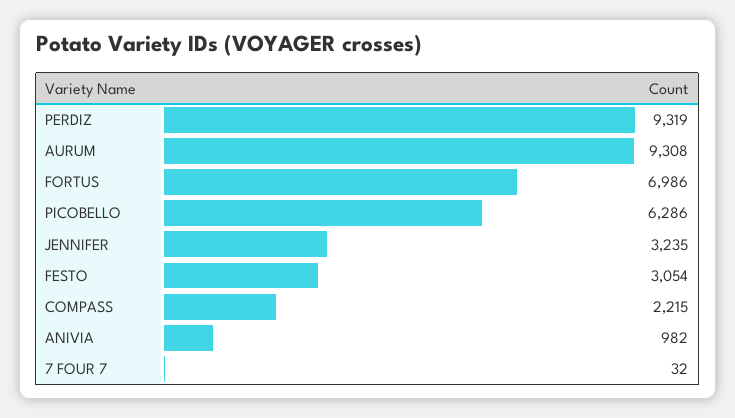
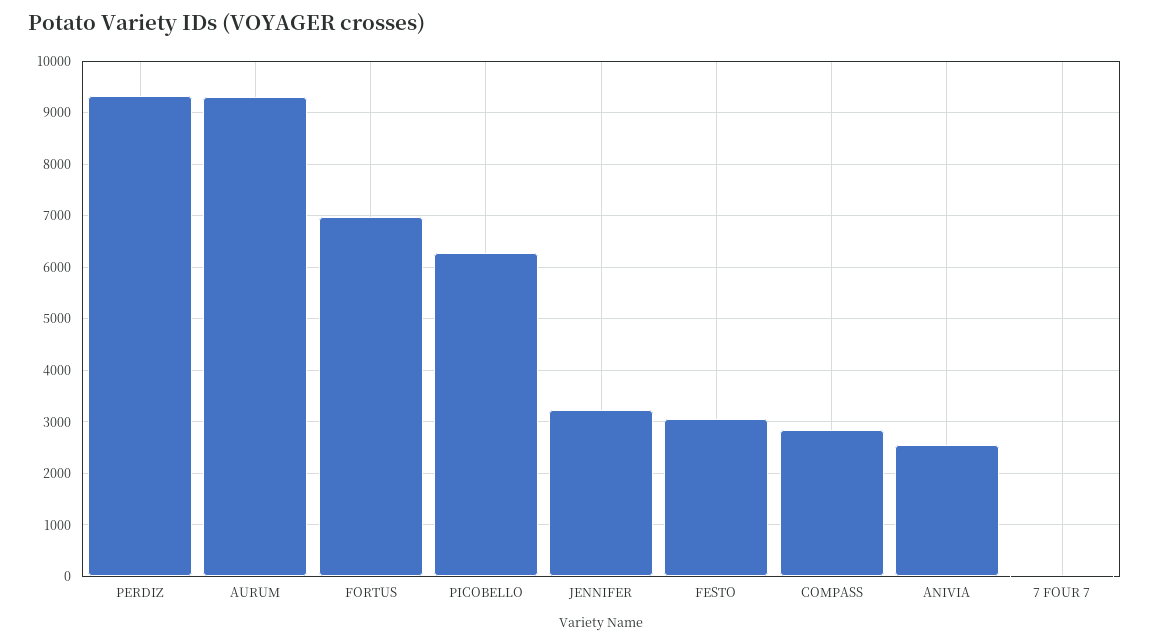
  {
    "PERDIZ": 9319,
    "AURUM": 9308,
    "FORTUS": 6986,
    "PICOBELLO": 6286,
    "JENNIFER": 3235,
    "FESTO": 3054,
-   "COMPASS": 2215,
+   "COMPASS": 2800,
-   "ANIVIA": 982,
+   "ANIVIA": 2600,
    "7 FOUR 7": 32
  }

